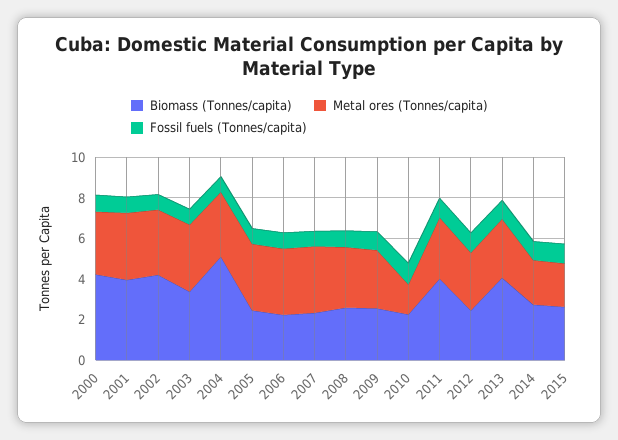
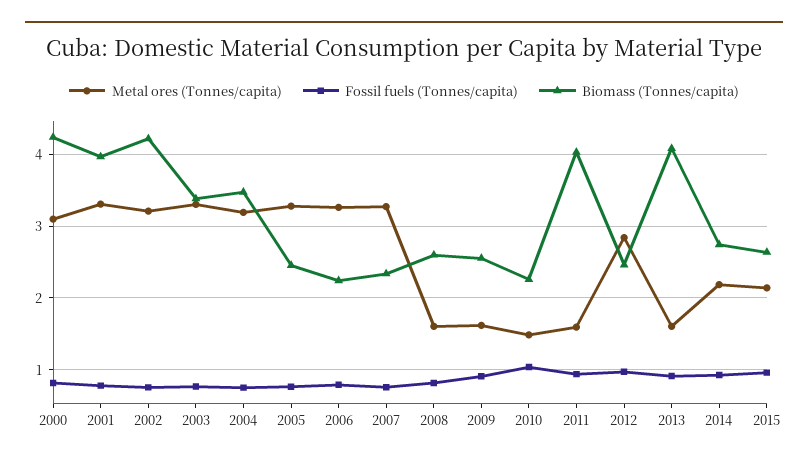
  {
    "Biomass (Tonnes/capita)": {
      "2000": 4.2,
      "2001": 4,
      "2002": 4.2,
      "2003": 3.4,
-     "2004": 5,
+     "2004": 3.5,
      "2005": 2.5,
      "2006": 2.2,
      "2007": 2.3,
      "2008": 2.6,
      "2009": 2.6,
      "2010": 2.3,
      "2011": 4,
      "2012": 2.5,
      "2013": 4.1,
      "2014": 2.7,
      "2015": 2.6
    },
    "Metal ores (Tonnes/capita)": {
      "2000": 3.1,
      "2001": 3.3,
      "2002": 3.2,
      "2003": 3.3,
      "2004": 3.2,
      "2005": 3.3,
      "2006": 3.3,
      "2007": 3.3,
-     "2008": 3,
+     "2008": 1.6,
-     "2009": 3,
+     "2009": 1.6,
      "2010": 1.5,
-     "2011": 3,
+     "2011": 1.6,
      "2012": 2.8,
-     "2013": 3,
+     "2013": 1.6,
      "2014": 2.2,
      "2015": 2.1
    },
    "Fossil fuels (Tonnes/capita)": {
      "2000": 0.8,
      "2001": 0.8,
      "2002": 0.8,
      "2003": 0.8,
      "2004": 0.8,
      "2005": 0.8,
      "2006": 0.8,
      "2007": 0.8,
      "2008": 0.8,
      "2009": 0.9,
      "2010": 1,
      "2011": 0.9,
      "2012": 1,
      "2013": 0.9,
      "2014": 0.9,
      "2015": 1
    }
  }

